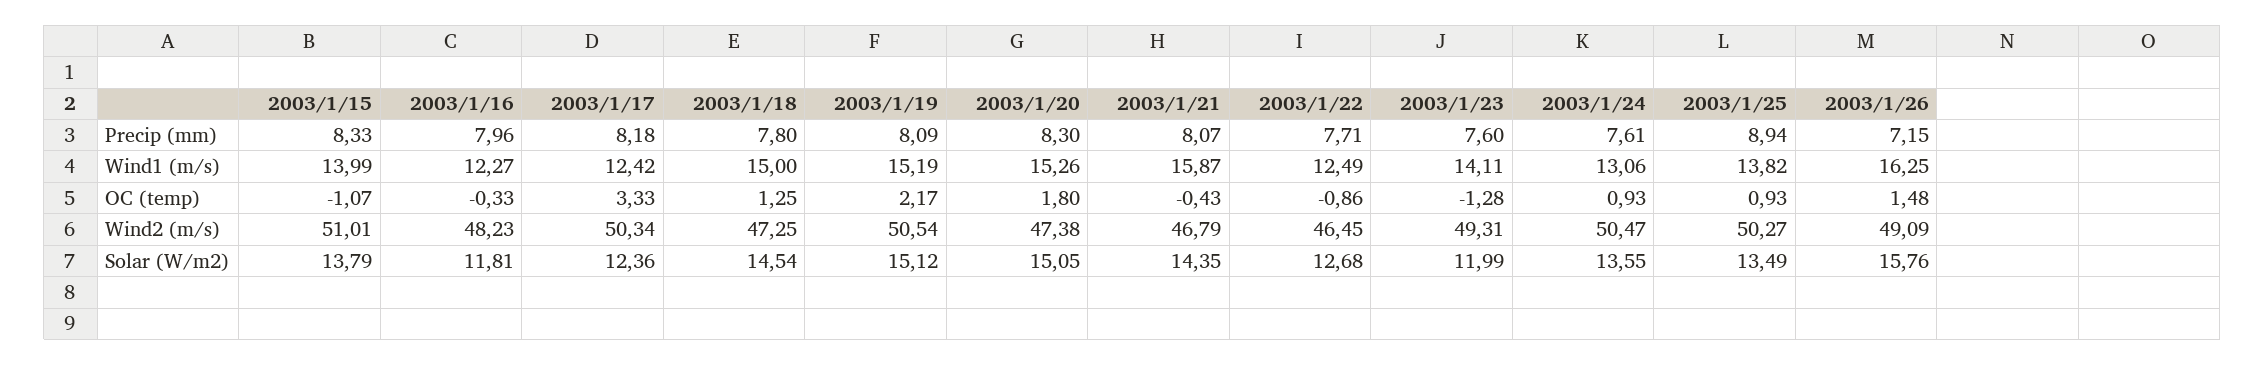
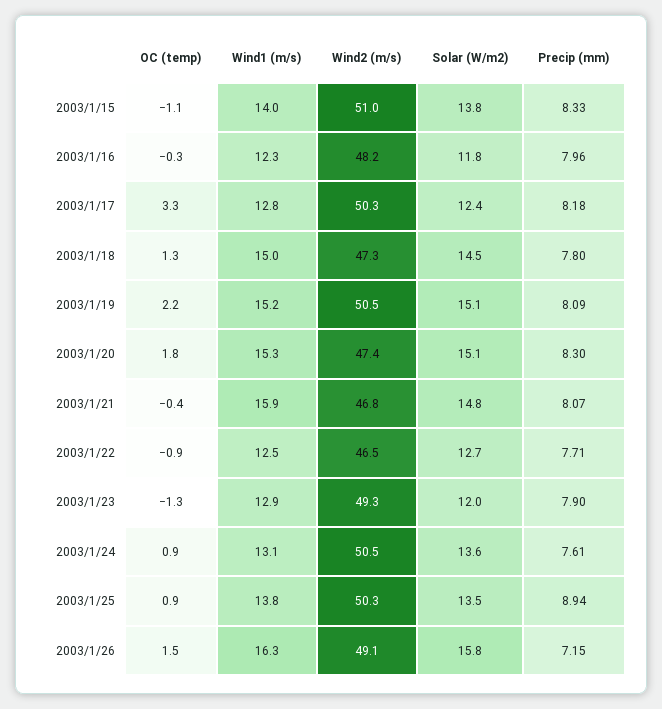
  {
    "2003/1/15": {
      "Precip (mm)": 8.33,
      "Wind1 (m/s)": 13.99,
      "OC (temp)": -1.07,
      "Wind2 (m/s)": 51.01,
      "Solar (W/m2)": 13.79
    },
    "2003/1/16": {
      "Precip (mm)": 7.96,
      "Wind1 (m/s)": 12.27,
      "OC (temp)": -0.33,
      "Wind2 (m/s)": 48.23,
      "Solar (W/m2)": 11.81
    },
    "2003/1/17": {
      "Precip (mm)": 8.18,
-     "Wind1 (m/s)": 12.42,
+     "Wind1 (m/s)": 12.8,
      "OC (temp)": 3.33,
      "Wind2 (m/s)": 50.34,
      "Solar (W/m2)": 12.36
    },
    "2003/1/18": {
      "Precip (mm)": 7.8,
      "Wind1 (m/s)": 15,
      "OC (temp)": 1.25,
      "Wind2 (m/s)": 47.25,
      "Solar (W/m2)": 14.54
    },
    "2003/1/19": {
      "Precip (mm)": 8.09,
      "Wind1 (m/s)": 15.19,
      "OC (temp)": 2.17,
      "Wind2 (m/s)": 50.54,
      "Solar (W/m2)": 15.12
    },
    "2003/1/20": {
      "Precip (mm)": 8.3,
      "Wind1 (m/s)": 15.26,
      "OC (temp)": 1.8,
      "Wind2 (m/s)": 47.38,
      "Solar (W/m2)": 15.05
    },
    "2003/1/21": {
      "Precip (mm)": 8.07,
      "Wind1 (m/s)": 15.87,
      "OC (temp)": -0.43,
      "Wind2 (m/s)": 46.79,
-     "Solar (W/m2)": 14.35
+     "Solar (W/m2)": 14.8
    },
    "2003/1/22": {
      "Precip (mm)": 7.71,
      "Wind1 (m/s)": 12.49,
      "OC (temp)": -0.86,
      "Wind2 (m/s)": 46.45,
      "Solar (W/m2)": 12.68
    },
    "2003/1/23": {
-     "Precip (mm)": 7.6,
+     "Precip (mm)": 7.9,
-     "Wind1 (m/s)": 14.11,
+     "Wind1 (m/s)": 12.9,
      "OC (temp)": -1.28,
      "Wind2 (m/s)": 49.31,
      "Solar (W/m2)": 11.99
    },
    "2003/1/24": {
      "Precip (mm)": 7.61,
      "Wind1 (m/s)": 13.06,
      "OC (temp)": 0.93,
      "Wind2 (m/s)": 50.47,
      "Solar (W/m2)": 13.55
    },
    "2003/1/25": {
      "Precip (mm)": 8.94,
      "Wind1 (m/s)": 13.82,
      "OC (temp)": 0.93,
      "Wind2 (m/s)": 50.27,
      "Solar (W/m2)": 13.49
    },
    "2003/1/26": {
      "Precip (mm)": 7.15,
      "Wind1 (m/s)": 16.25,
      "OC (temp)": 1.48,
      "Wind2 (m/s)": 49.09,
      "Solar (W/m2)": 15.76
    }
  }

